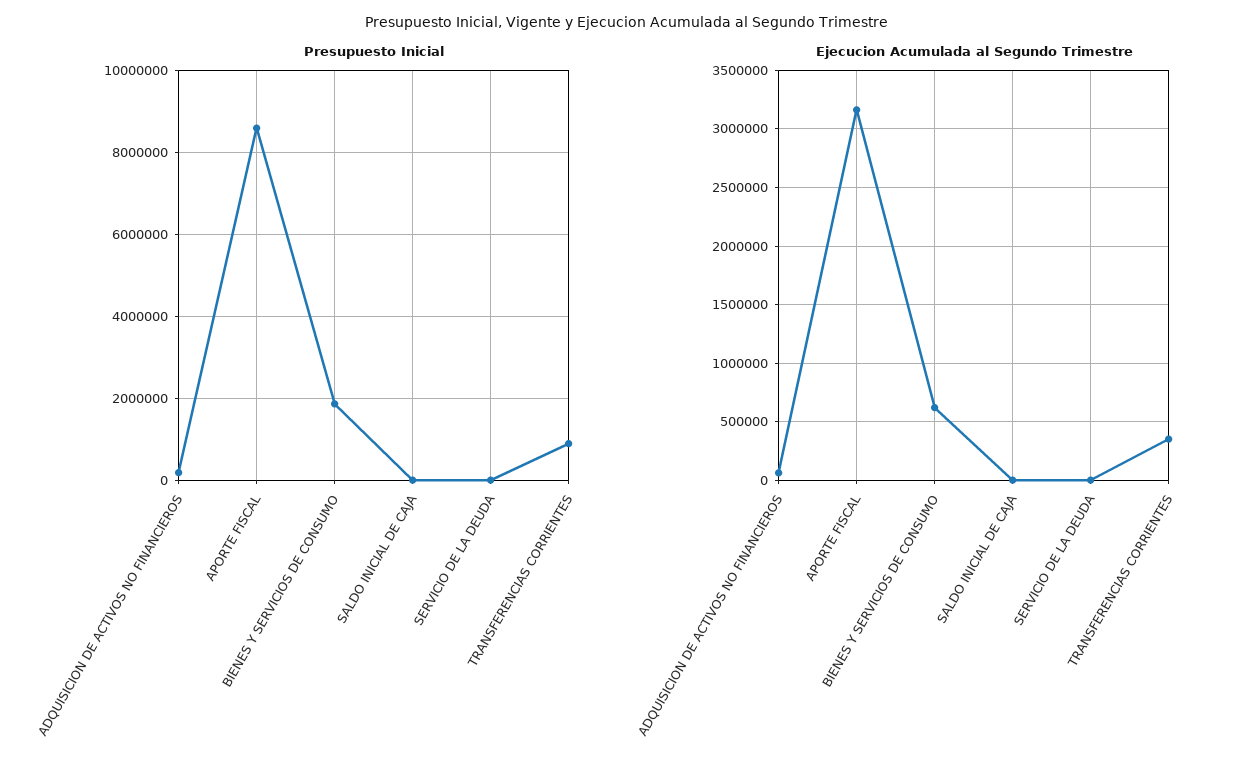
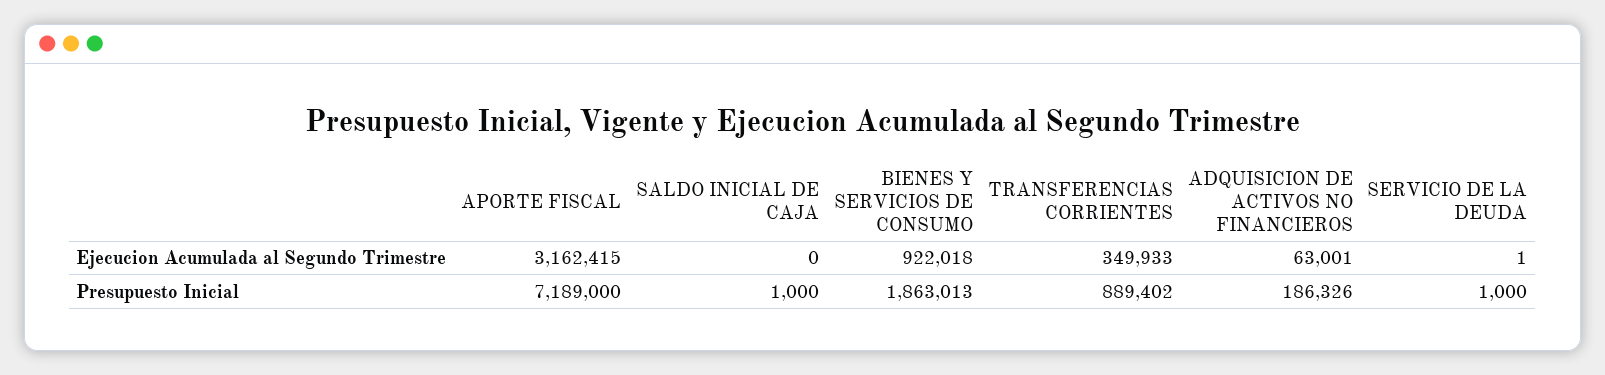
  {
    "Presupuesto Inicial": {
      "ADQUISICION DE ACTIVOS NO FINANCIEROS": 186326,
-     "APORTE FISCAL": 8600000,
+     "APORTE FISCAL": 7189000,
      "BIENES Y SERVICIOS DE CONSUMO": 1863013,
      "SALDO INICIAL DE CAJA": 1000,
      "SERVICIO DE LA DEUDA": 1000,
      "TRANSFERENCIAS CORRIENTES": 889402
    },
    "Ejecucion Acumulada al Segundo Trimestre": {
      "ADQUISICION DE ACTIVOS NO FINANCIEROS": 63001,
      "APORTE FISCAL": 3162415,
-     "BIENES Y SERVICIOS DE CONSUMO": 600000,
+     "BIENES Y SERVICIOS DE CONSUMO": 922018,
      "SALDO INICIAL DE CAJA": 0,
      "SERVICIO DE LA DEUDA": 1,
      "TRANSFERENCIAS CORRIENTES": 349933
    }
  }

